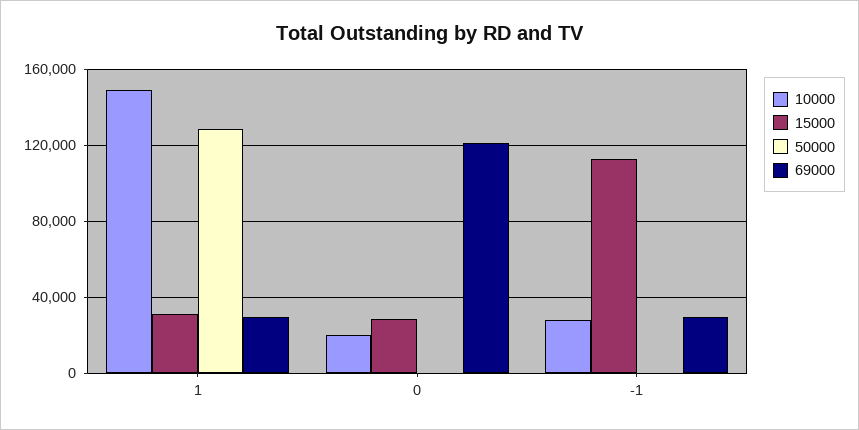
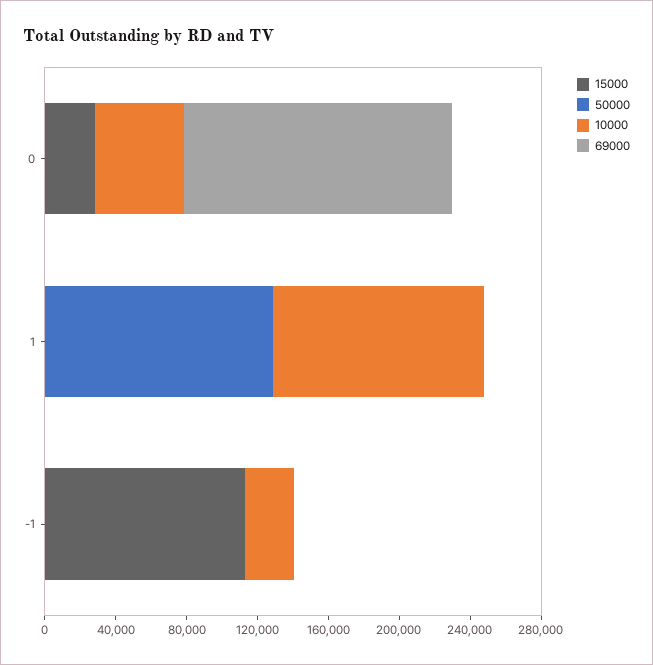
  {
    "10000": {
-     "1": 150000,
+     "1": 120000,
-     "0": 20000,
+     "0": 50000,
      "-1": 30000
    },
    "15000": {
-     "1": 30000,
+     "1": 0,
      "0": 30000,
      "-1": 115000
    },
    "50000": {
      "1": 130000,
      "0": 0,
      "-1": 0
    },
    "69000": {
-     "1": 30000,
+     "1": 0,
-     "0": 120000,
+     "0": 150000,
-     "-1": 30000
+     "-1": 0
    }
  }

